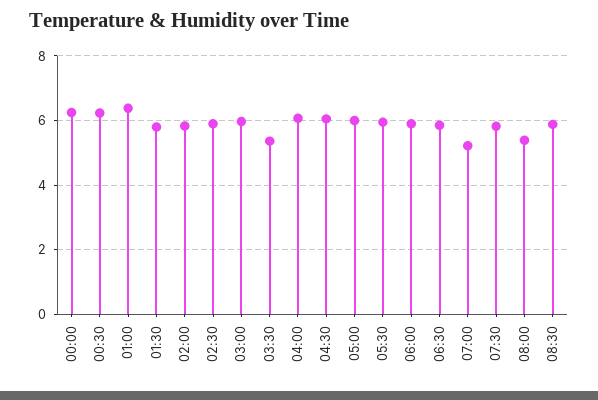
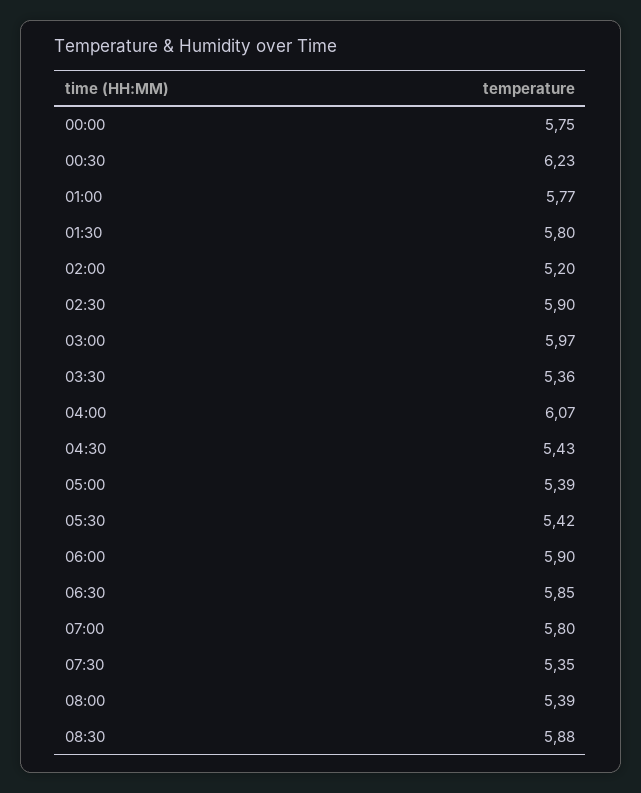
  {
-   "00:00": 6.2,
+   "00:00": 5.75,
    "00:30": 6.23,
-   "01:00": 6.4,
+   "01:00": 5.77,
    "01:30": 5.8,
-   "02:00": 5.8,
+   "02:00": 5.2,
    "02:30": 5.9,
    "03:00": 5.97,
    "03:30": 5.36,
    "04:00": 6.07,
-   "04:30": 6,
+   "04:30": 5.43,
-   "05:00": 6,
+   "05:00": 5.39,
-   "05:30": 6,
+   "05:30": 5.42,
    "06:00": 5.9,
    "06:30": 5.85,
-   "07:00": 5.2,
+   "07:00": 5.8,
-   "07:30": 5.8,
+   "07:30": 5.35,
    "08:00": 5.39,
    "08:30": 5.88
  }

